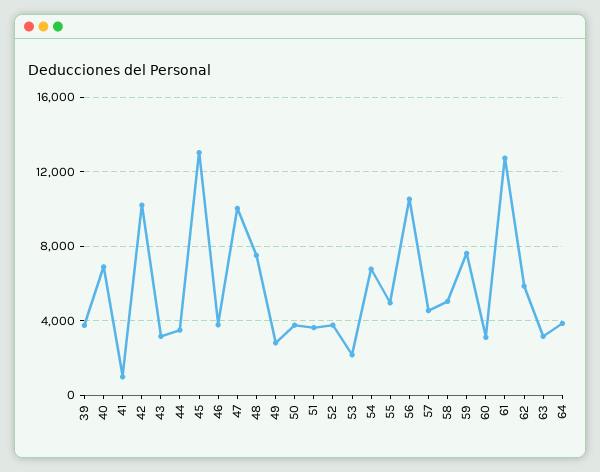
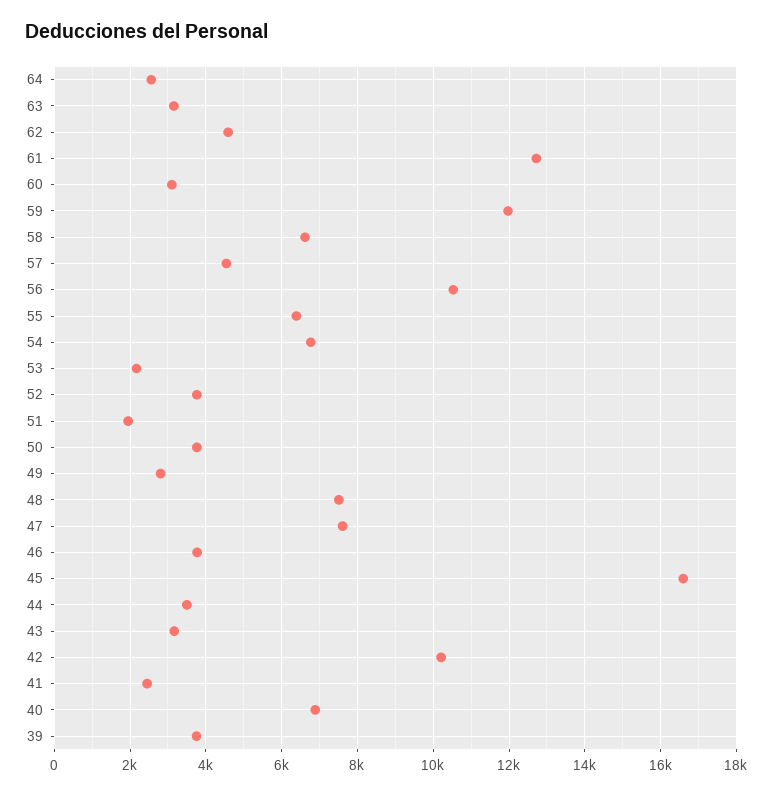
  {
    "39": 3800,
    "40": 6800,
-   "41": 1000,
+   "41": 2400,
    "42": 10200,
    "43": 3200,
    "44": 3400,
-   "45": 13000,
+   "45": 16600,
    "46": 3800,
-   "47": 10000,
+   "47": 7600,
    "48": 7600,
    "49": 2800,
    "50": 3800,
-   "51": 3500,
+   "51": 2000,
    "52": 3800,
    "53": 2200,
    "54": 6800,
-   "55": 5000,
+   "55": 6400,
    "56": 10600,
    "57": 4600,
-   "58": 5000,
+   "58": 6600,
-   "59": 7500,
+   "59": 12000,
    "60": 3200,
    "61": 12800,
-   "62": 6000,
+   "62": 4600,
    "63": 3200,
-   "64": 4000
+   "64": 2600
  }

